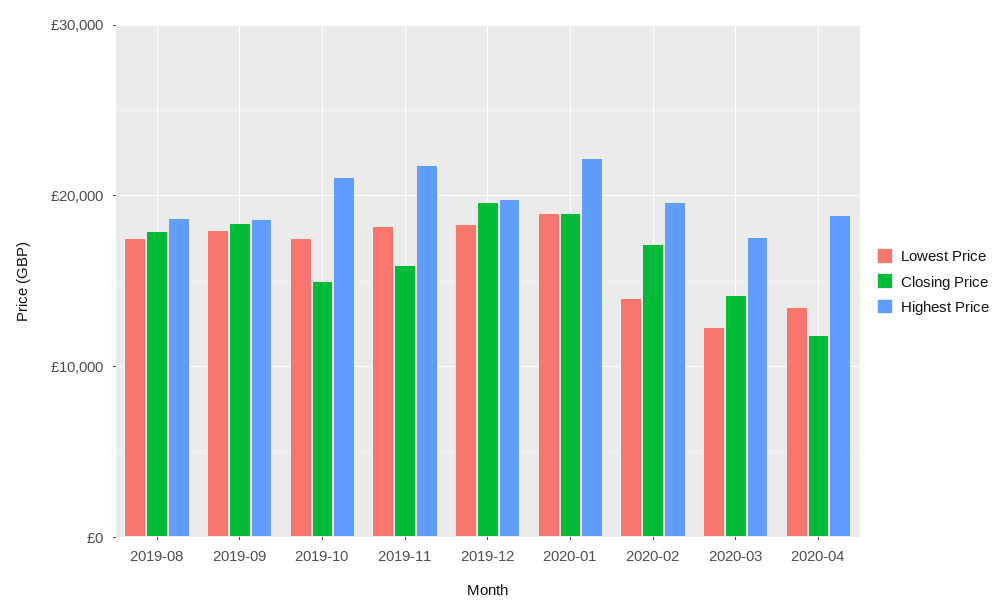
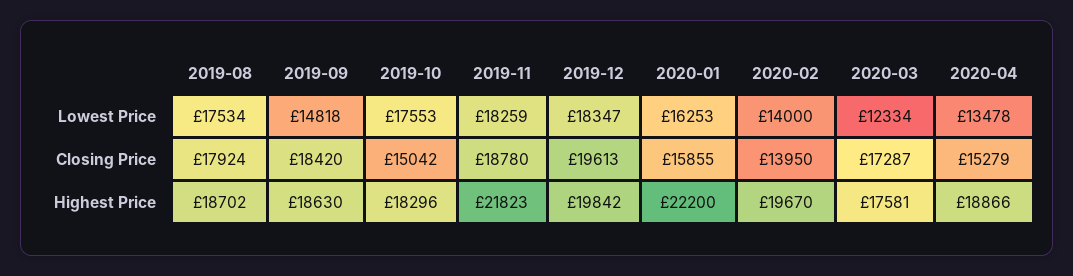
  {
    "Lowest Price": {
      "2019-08": 17534,
-     "2019-09": 18000,
+     "2019-09": 14818,
      "2019-10": 17553,
      "2019-11": 18259,
      "2019-12": 18347,
-     "2020-01": 19000,
+     "2020-01": 16253,
      "2020-02": 14000,
      "2020-03": 12334,
      "2020-04": 13478
    },
    "Closing Price": {
      "2019-08": 17924,
      "2019-09": 18420,
      "2019-10": 15042,
-     "2019-11": 16000,
+     "2019-11": 18780,
      "2019-12": 19613,
-     "2020-01": 19000,
+     "2020-01": 15855,
-     "2020-02": 17000,
+     "2020-02": 13950,
-     "2020-03": 14000,
+     "2020-03": 17287,
-     "2020-04": 12000
+     "2020-04": 15279
    },
    "Highest Price": {
      "2019-08": 18702,
      "2019-09": 18630,
-     "2019-10": 21000,
+     "2019-10": 18296,
      "2019-11": 21823,
      "2019-12": 19842,
      "2020-01": 22200,
      "2020-02": 19670,
      "2020-03": 17581,
      "2020-04": 18866
    }
  }

